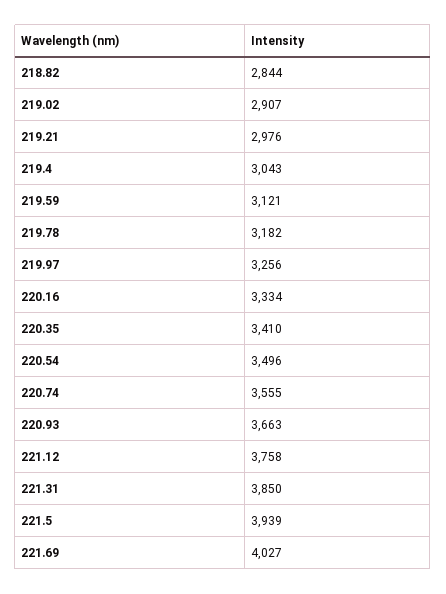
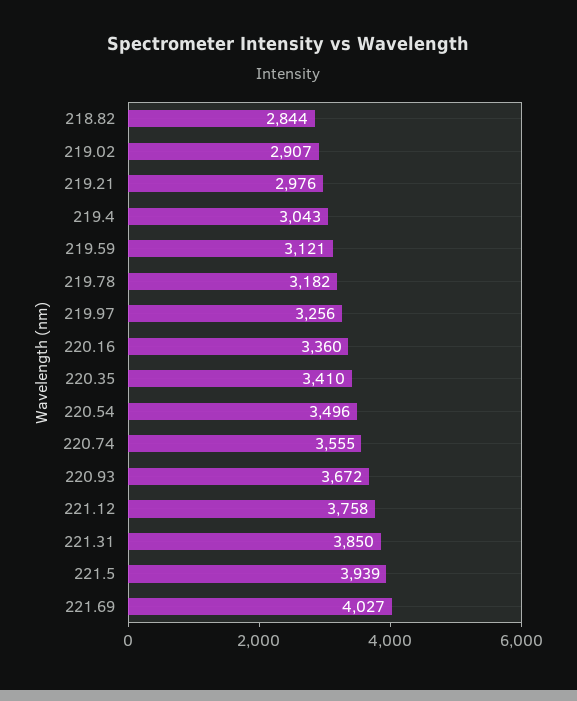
  {
    "218.82": 2844,
    "219.02": 2907,
    "219.21": 2976,
    "219.4": 3043,
    "219.59": 3121,
    "219.78": 3182,
    "219.97": 3256,
-   "220.16": 3334,
+   "220.16": 3360,
    "220.35": 3410,
    "220.54": 3496,
    "220.74": 3555,
-   "220.93": 3663,
+   "220.93": 3672,
    "221.12": 3758,
    "221.31": 3850,
    "221.5": 3939,
    "221.69": 4027
  }

